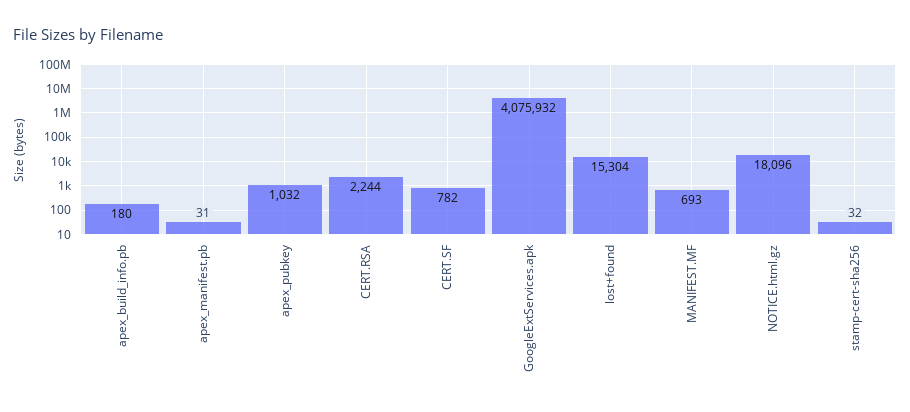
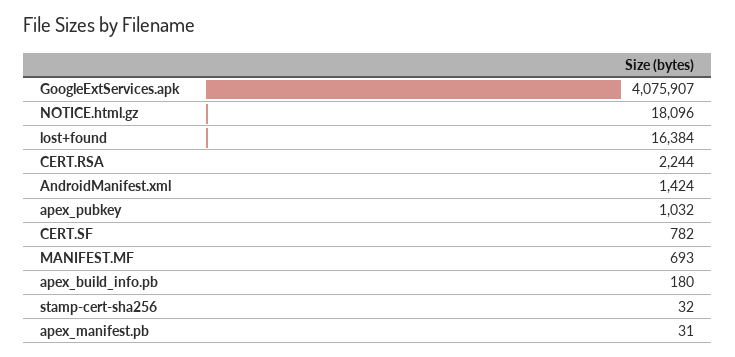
  {
    "apex_build_info.pb": 180,
    "apex_manifest.pb": 31,
    "apex_pubkey": 1032,
    "CERT.RSA": 2244,
    "CERT.SF": 782,
-   "GoogleExtServices.apk": 4075932,
+   "GoogleExtServices.apk": 4075907,
-   "lost+found": 15304,
+   "lost+found": 16384,
    "MANIFEST.MF": 693,
    "NOTICE.html.gz": 18096,
-   "stamp-cert-sha256": 32
+   "stamp-cert-sha256": 32,
+   "AndroidManifest.xml": 1424
  }

